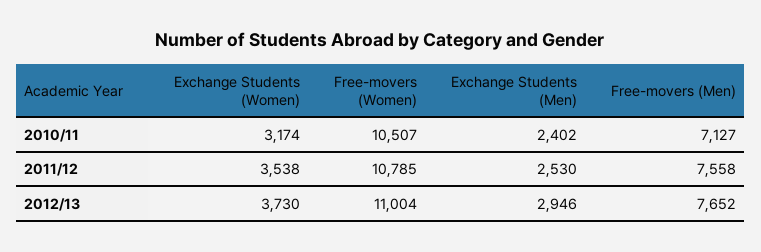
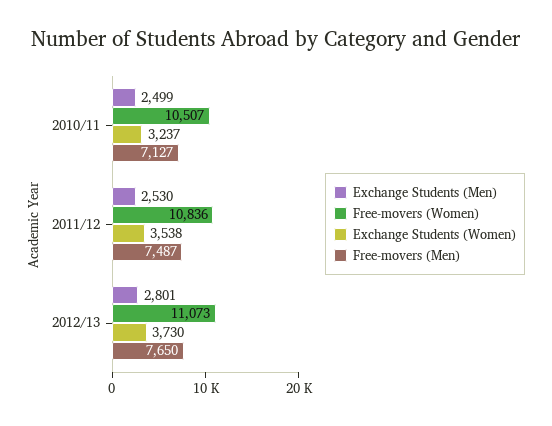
  {
    "Exchange Students (Women)": {
-     "2010/11": 3174,
+     "2010/11": 3237,
      "2011/12": 3538,
      "2012/13": 3730
    },
    "Free-movers (Women)": {
      "2010/11": 10507,
-     "2011/12": 10785,
+     "2011/12": 10836,
-     "2012/13": 11004
+     "2012/13": 11073
    },
    "Exchange Students (Men)": {
-     "2010/11": 2402,
+     "2010/11": 2499,
      "2011/12": 2530,
-     "2012/13": 2946
+     "2012/13": 2801
    },
    "Free-movers (Men)": {
      "2010/11": 7127,
-     "2011/12": 7558,
+     "2011/12": 7487,
-     "2012/13": 7652
+     "2012/13": 7650
    }
  }

